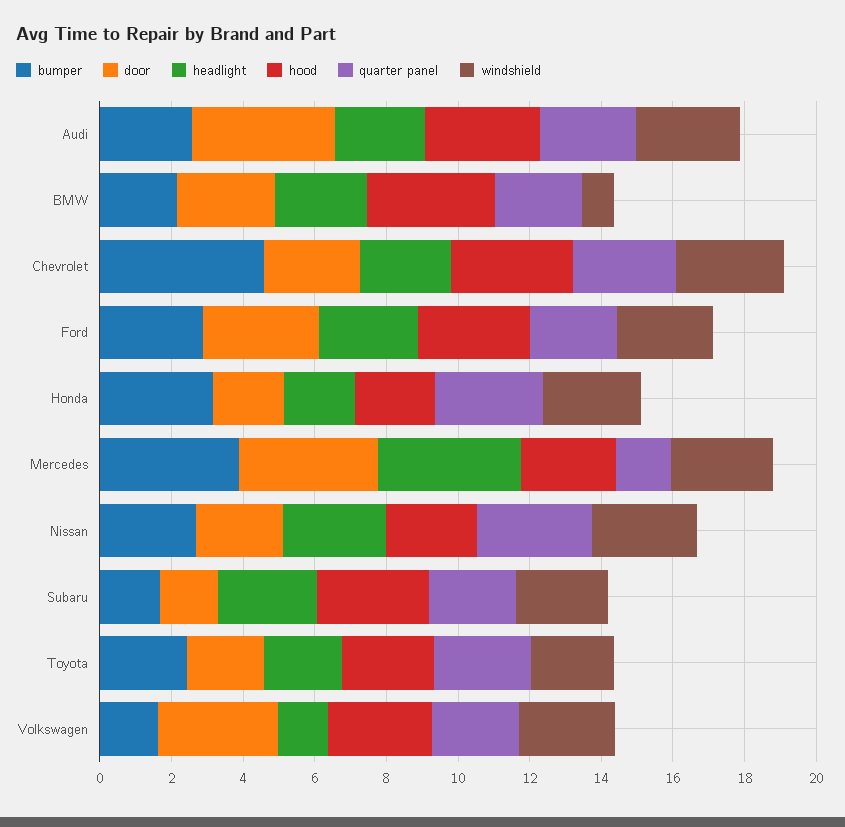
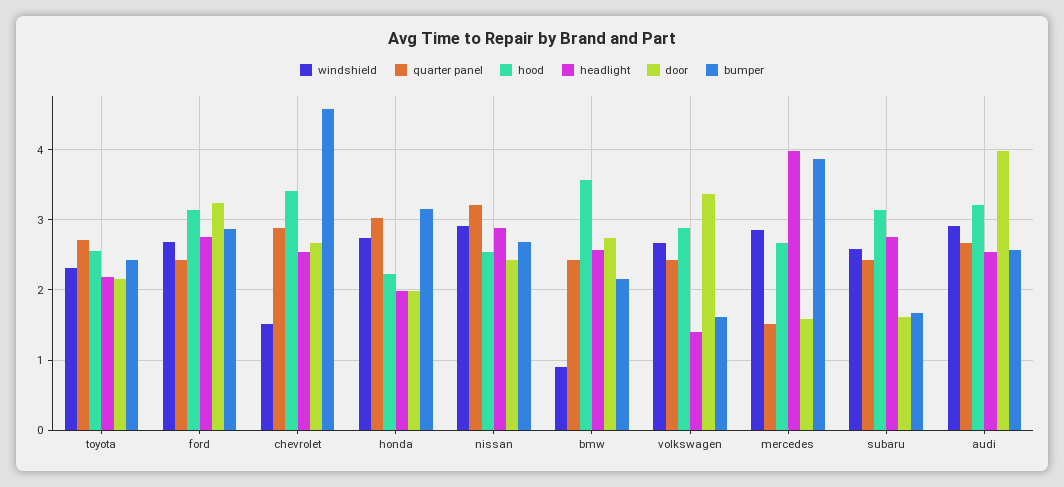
  {
    "bumper": {
      "Audi": 2.6,
      "BMW": 2.2,
      "Chevrolet": 4.6,
      "Ford": 2.9,
      "Honda": 3.2,
      "Mercedes": 3.9,
      "Nissan": 2.7,
      "Subaru": 1.7,
      "Toyota": 2.4,
      "Volkswagen": 1.6
    },
    "door": {
      "Audi": 4,
      "BMW": 2.7,
      "Chevrolet": 2.7,
      "Ford": 3.2,
      "Honda": 2,
-     "Mercedes": 4,
+     "Mercedes": 1.6,
      "Nissan": 2.4,
      "Subaru": 1.6,
      "Toyota": 2.2,
      "Volkswagen": 3.4
    },
    "headlight": {
      "Audi": 2.5,
      "BMW": 2.6,
      "Chevrolet": 2.5,
      "Ford": 2.8,
      "Honda": 2,
      "Mercedes": 4,
      "Nissan": 2.9,
      "Subaru": 2.8,
      "Toyota": 2.2,
      "Volkswagen": 1.4
    },
    "hood": {
      "Audi": 3.2,
      "BMW": 3.6,
      "Chevrolet": 3.4,
      "Ford": 3.1,
      "Honda": 2.2,
      "Mercedes": 2.7,
      "Nissan": 2.5,
      "Subaru": 3.1,
      "Toyota": 2.6,
      "Volkswagen": 2.9
    },
    "quarter panel": {
      "Audi": 2.7,
      "BMW": 2.4,
      "Chevrolet": 2.9,
      "Ford": 2.4,
      "Honda": 3,
      "Mercedes": 1.5,
      "Nissan": 3.2,
      "Subaru": 2.4,
      "Toyota": 2.7,
      "Volkswagen": 2.4
    },
    "windshield": {
      "Audi": 2.9,
      "BMW": 0.9,
-     "Chevrolet": 3,
+     "Chevrolet": 1.5,
      "Ford": 2.7,
      "Honda": 2.7,
      "Mercedes": 2.9,
      "Nissan": 2.9,
      "Subaru": 2.6,
      "Toyota": 2.3,
      "Volkswagen": 2.7
    }
  }

